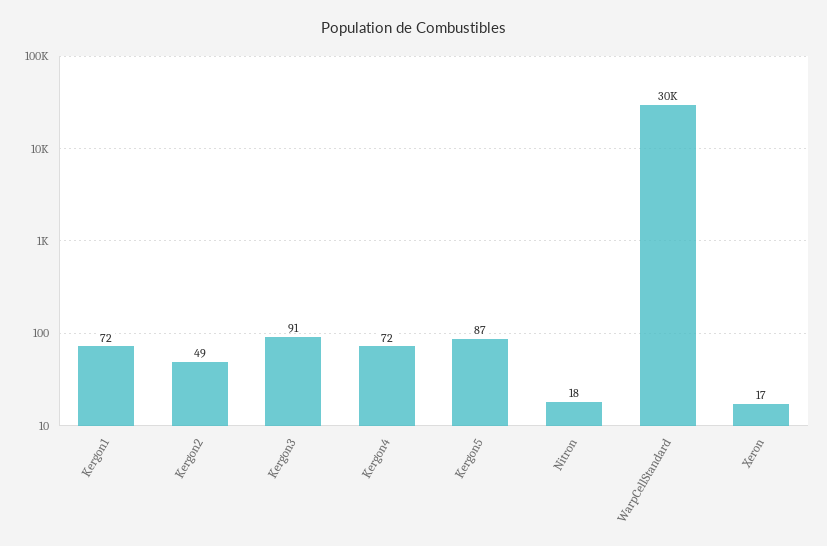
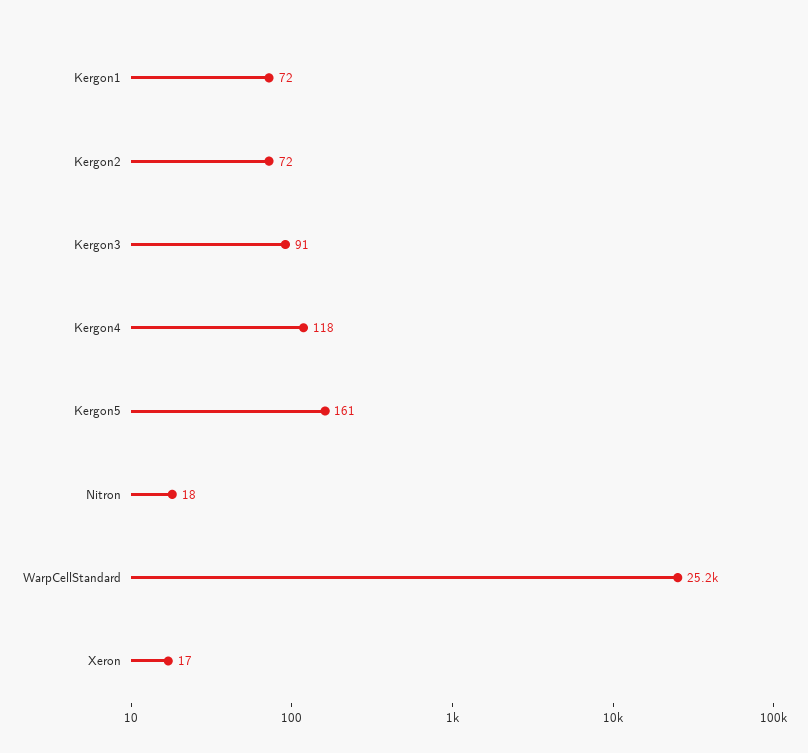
  {
    "Kergon1": 72,
-   "Kergon2": 49,
+   "Kergon2": 72,
    "Kergon3": 91,
-   "Kergon4": 72,
+   "Kergon4": 118,
-   "Kergon5": 87,
+   "Kergon5": 161,
    "Nitron": 18,
-   "WarpCellStandard": 30000,
+   "WarpCellStandard": 25200,
    "Xeron": 17
  }

